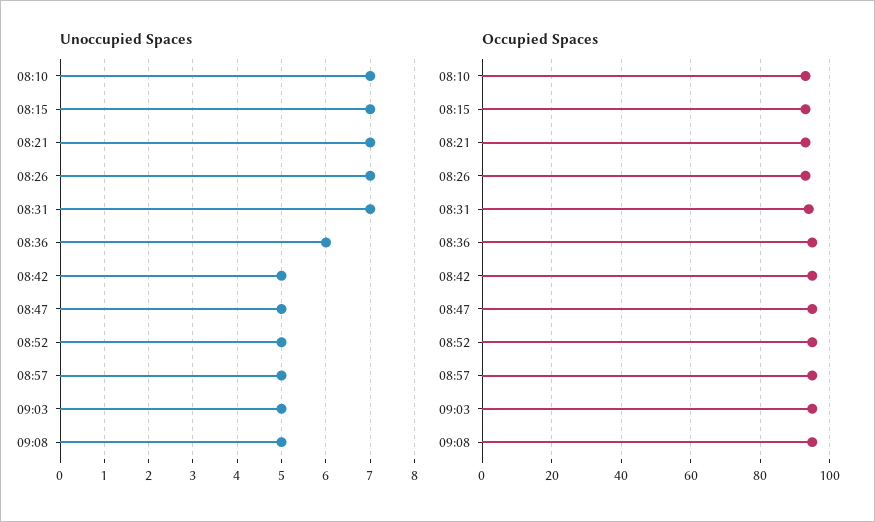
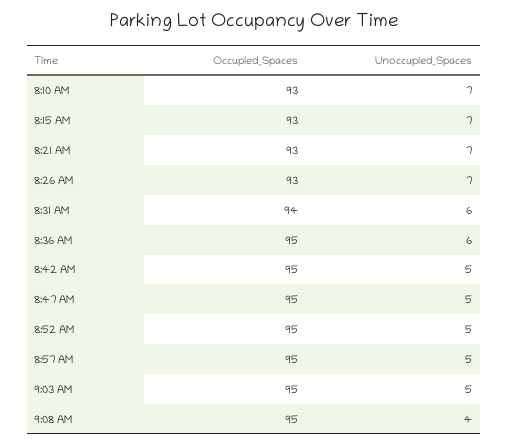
  {
    "Unoccupied Spaces": {
      "08:10": 7,
      "08:15": 7,
      "08:21": 7,
      "08:26": 7,
-     "08:31": 7,
+     "08:31": 6,
      "08:36": 6,
      "08:42": 5,
      "08:47": 5,
      "08:52": 5,
      "08:57": 5,
      "09:03": 5,
-     "09:08": 5
+     "09:08": 4
    },
    "Occupied Spaces": {
      "08:10": 93,
      "08:15": 93,
      "08:21": 93,
      "08:26": 93,
      "08:31": 94,
      "08:36": 95,
      "08:42": 95,
      "08:47": 95,
      "08:52": 95,
      "08:57": 95,
      "09:03": 95,
      "09:08": 95
    }
  }

